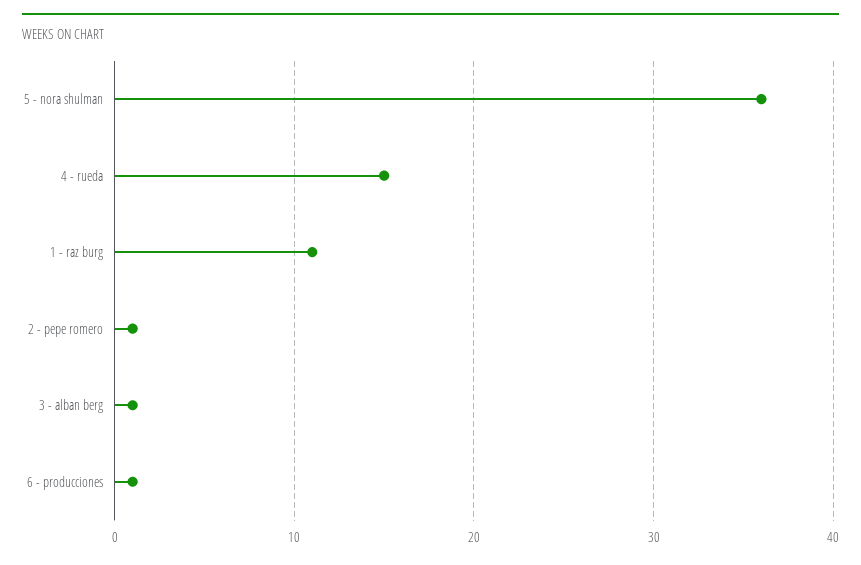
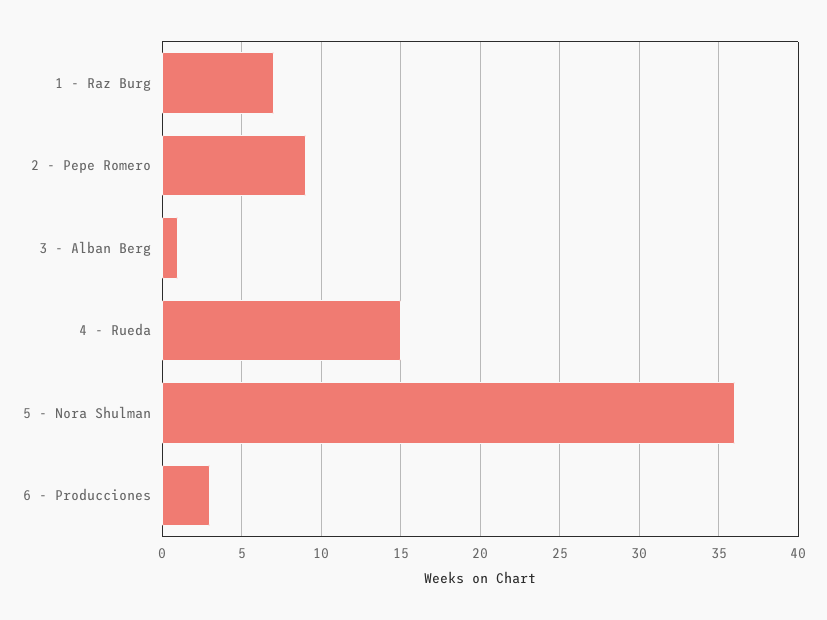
  {
    "5 - nora shulman": 36,
    "4 - rueda": 15,
-   "1 - raz burg": 11,
+   "1 - raz burg": 7,
-   "2 - pepe romero": 1,
+   "2 - pepe romero": 9,
    "3 - alban berg": 1,
-   "6 - producciones": 1
+   "6 - producciones": 3
  }

